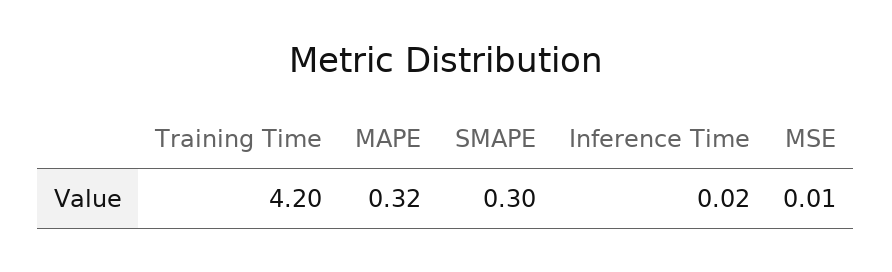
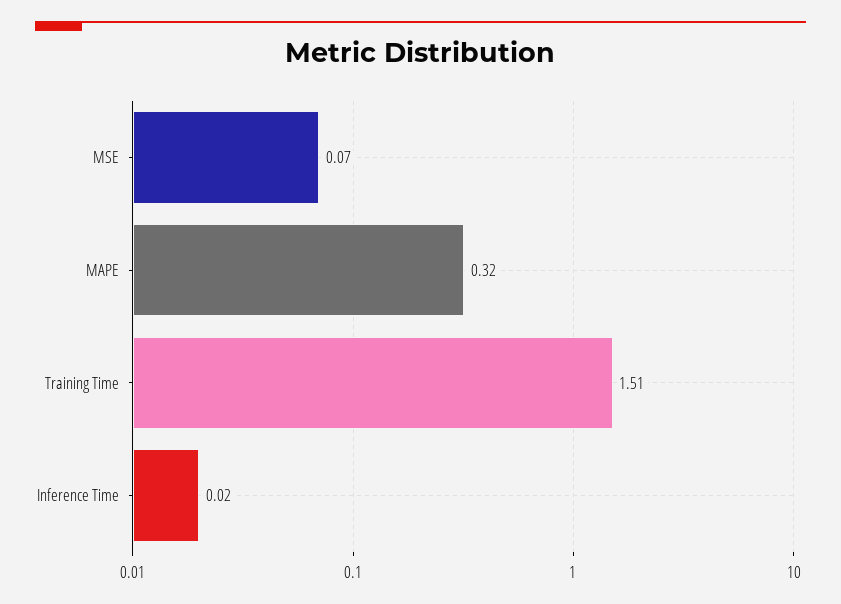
  {
-   "Training Time": 4.2,
+   "Training Time": 1.51,
    "MAPE": 0.32,
-   "SMAPE": 0.3,
    "Inference Time": 0.02,
-   "MSE": 0.01
+   "MSE": 0.07
  }

